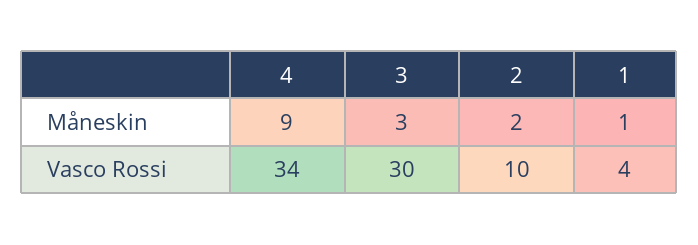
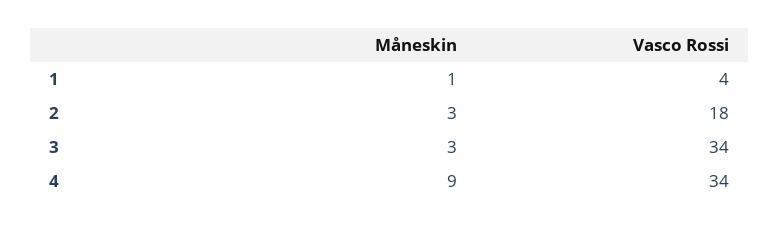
  {
    "4": {
      "Måneskin": 9,
      "Vasco Rossi": 34
    },
    "3": {
      "Måneskin": 3,
-     "Vasco Rossi": 30
+     "Vasco Rossi": 34
    },
    "2": {
-     "Måneskin": 2,
+     "Måneskin": 3,
-     "Vasco Rossi": 10
+     "Vasco Rossi": 18
    },
    "1": {
      "Måneskin": 1,
      "Vasco Rossi": 4
    }
  }

